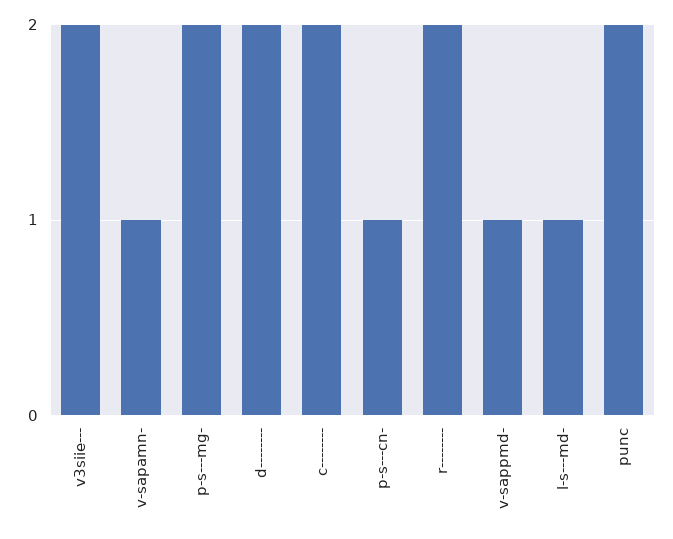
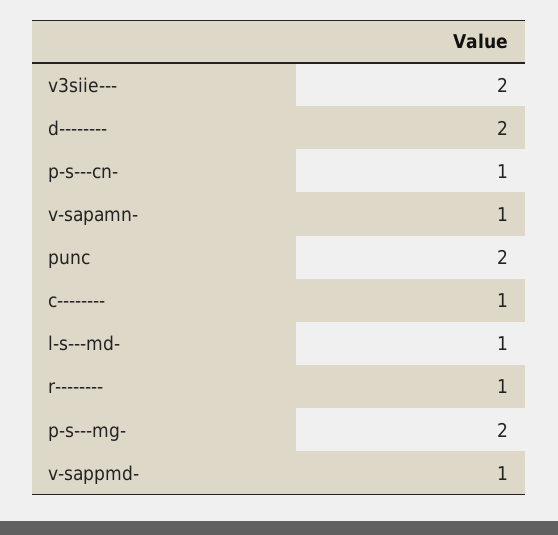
  {
    "v3siie---": 2,
    "v-sapamn-": 1,
    "p-s---mg-": 2,
    "d--------": 2,
-   "c--------": 2,
+   "c--------": 1,
    "p-s---cn-": 1,
-   "r--------": 2,
+   "r--------": 1,
    "v-sappmd-": 1,
    "l-s---md-": 1,
    "punc": 2
  }

